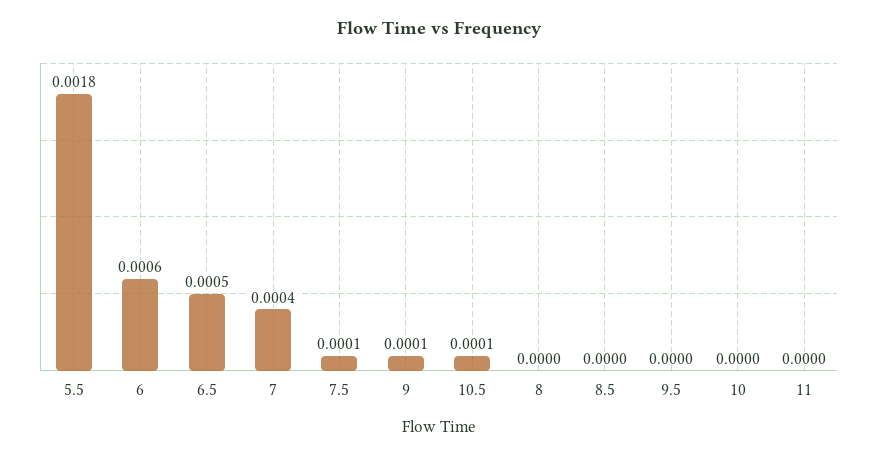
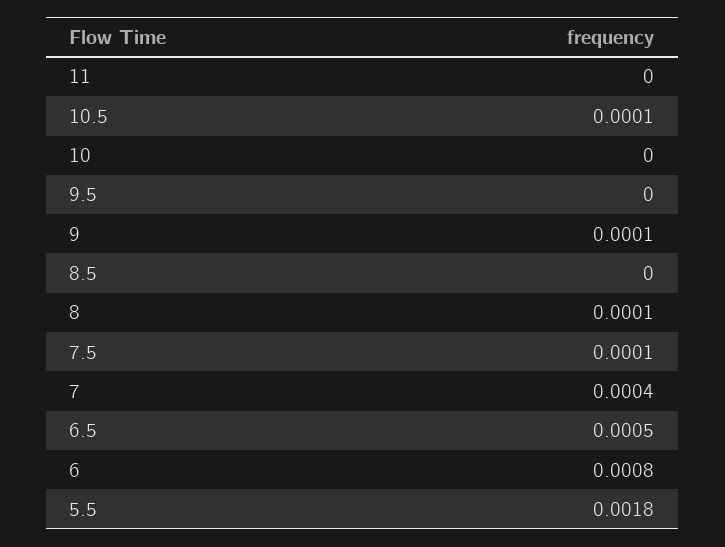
  {
    "5.5": 0.0018,
-   "6": 0.0006,
+   "6": 0.0008,
    "6.5": 0.0005,
    "7": 0.0004,
    "7.5": 0.0001,
    "9": 0.0001,
    "10.5": 0.0001,
-   "8": 0,
+   "8": 0.0001,
    "8.5": 0,
    "9.5": 0,
    "10": 0,
    "11": 0
  }

